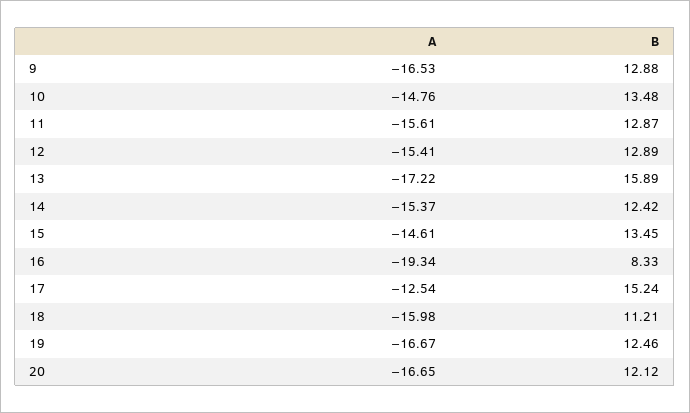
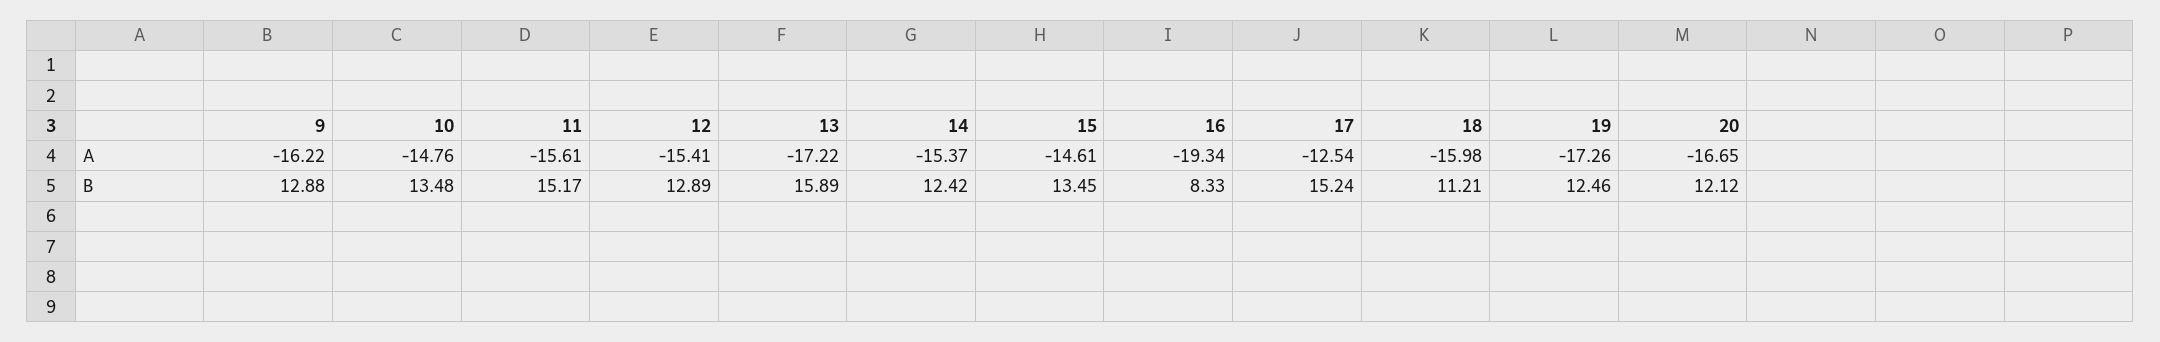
  {
    "A": {
-     "9": -16.53,
+     "9": -16.22,
      "10": -14.76,
      "11": -15.61,
      "12": -15.41,
      "13": -17.22,
      "14": -15.37,
      "15": -14.61,
      "16": -19.34,
      "17": -12.54,
      "18": -15.98,
-     "19": -16.67,
+     "19": -17.26,
      "20": -16.65
    },
    "B": {
      "9": 12.88,
      "10": 13.48,
-     "11": 12.87,
+     "11": 15.17,
      "12": 12.89,
      "13": 15.89,
      "14": 12.42,
      "15": 13.45,
      "16": 8.33,
      "17": 15.24,
      "18": 11.21,
      "19": 12.46,
      "20": 12.12
    }
  }

